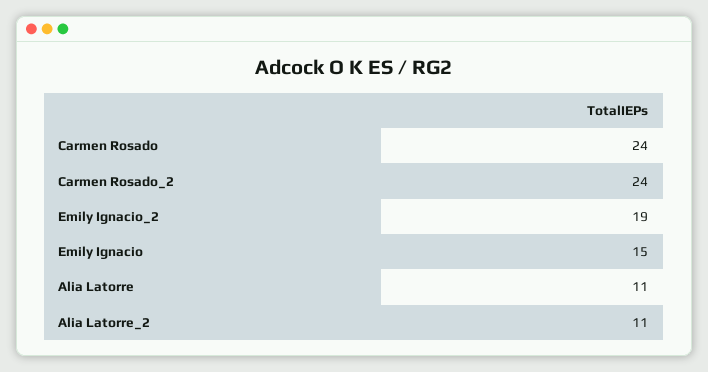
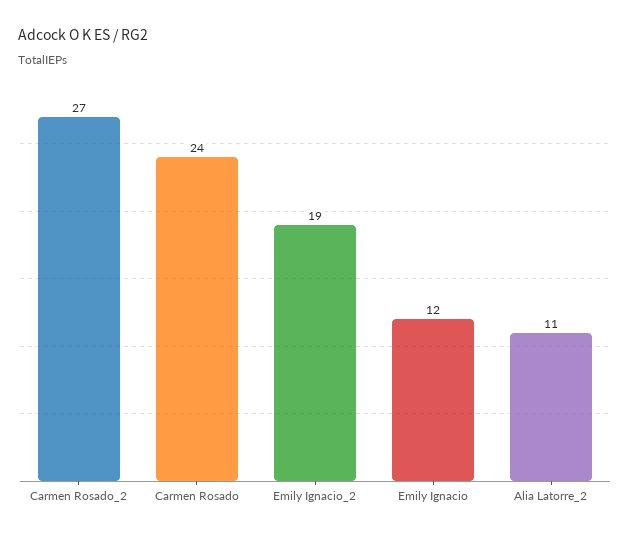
  {
    "Carmen Rosado": 24,
-   "Carmen Rosado_2": 24,
+   "Carmen Rosado_2": 27,
    "Emily Ignacio_2": 19,
-   "Emily Ignacio": 15,
+   "Emily Ignacio": 12,
-   "Alia Latorre": 11,
    "Alia Latorre_2": 11
  }

